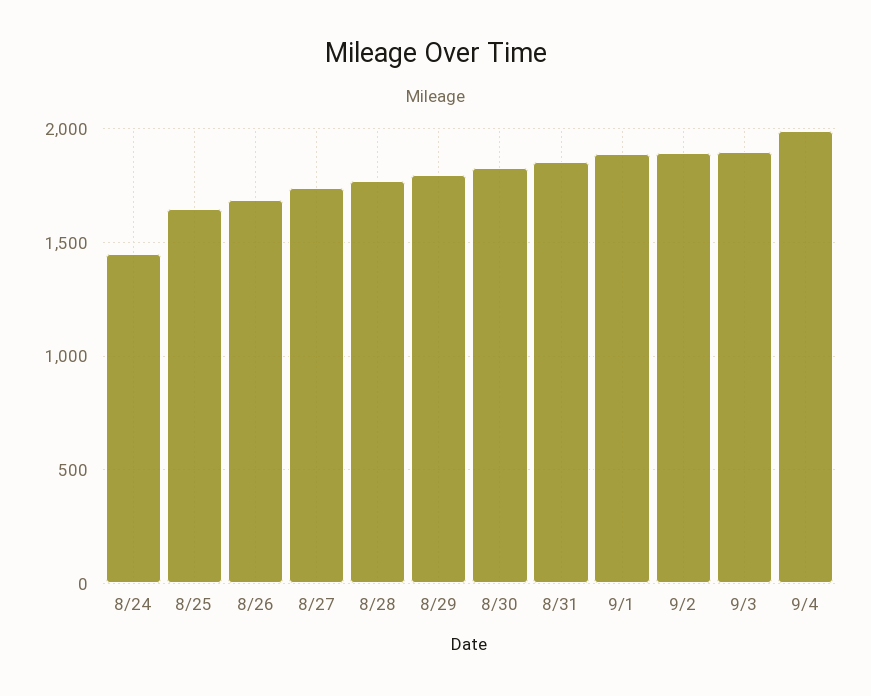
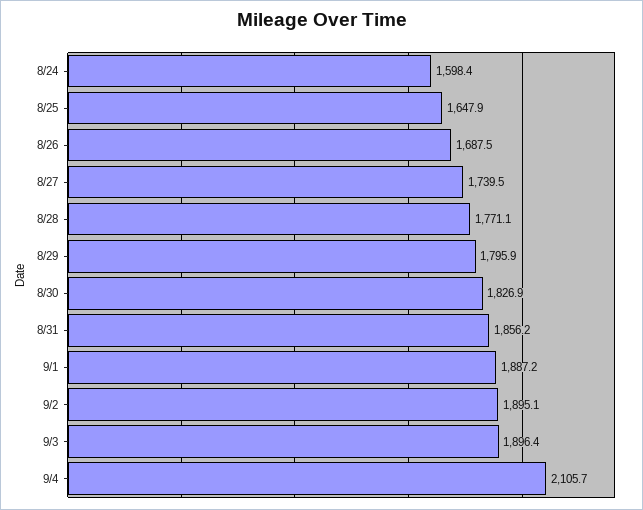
  {
-   "8/24": 1450,
+   "8/24": 1598.4,
    "8/25": 1647.9,
    "8/26": 1687.5,
    "8/27": 1739.5,
    "8/28": 1771.1,
    "8/29": 1795.9,
    "8/30": 1826.9,
    "8/31": 1856.2,
    "9/1": 1887.2,
    "9/2": 1895.1,
    "9/3": 1896.4,
-   "9/4": 2000
+   "9/4": 2105.7
  }

